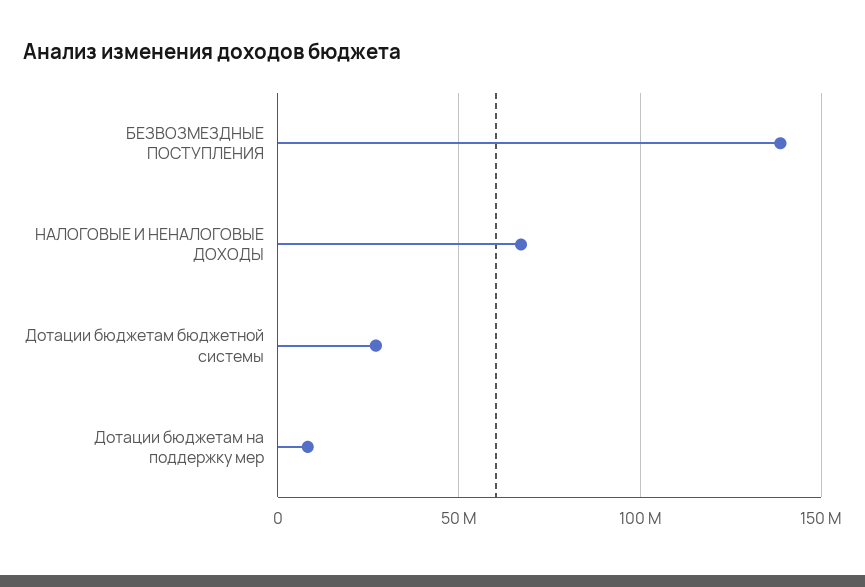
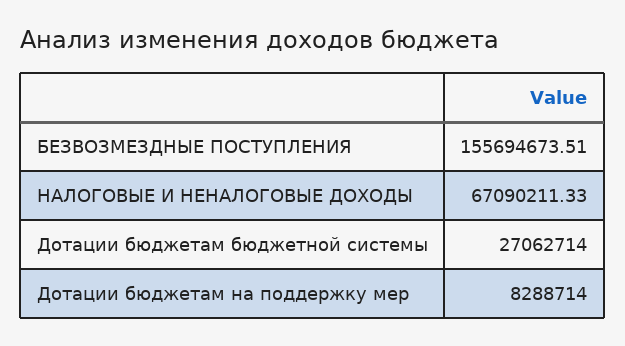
  {
-   "БЕЗВОЗМЕЗДНЫЕ ПОСТУПЛЕНИЯ": 140000000,
+   "БЕЗВОЗМЕЗДНЫЕ ПОСТУПЛЕНИЯ": 155694673.51,
    "НАЛОГОВЫЕ И НЕНАЛОГОВЫЕ ДОХОДЫ": 67090211.33,
    "Дотации бюджетам бюджетной системы": 27062714,
    "Дотации бюджетам на поддержку мер": 8288714
  }

